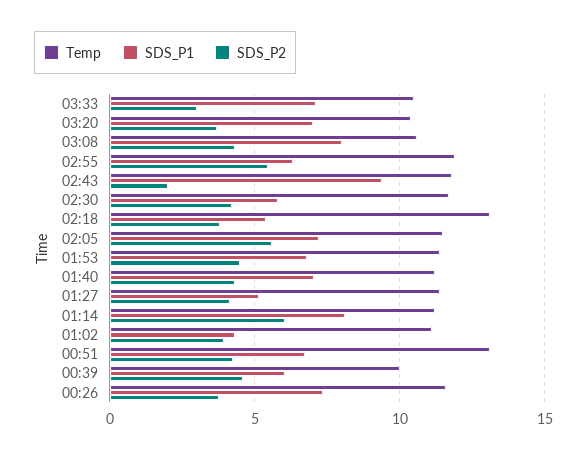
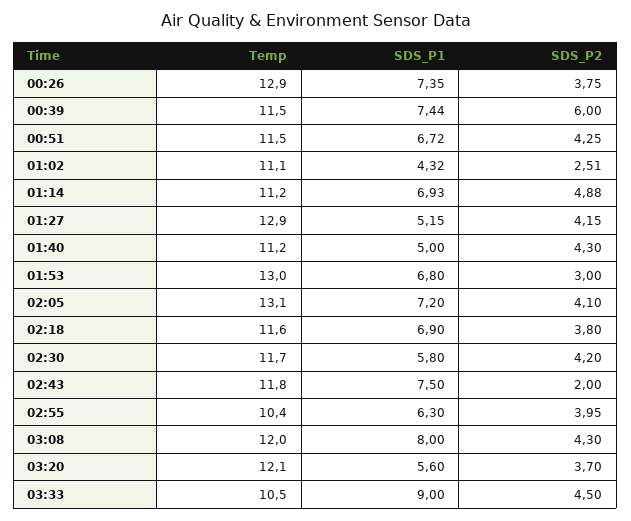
  {
    "Temp": {
      "03:33": 10.5,
-     "03:20": 10.5,
+     "03:20": 12.1,
-     "03:08": 10.5,
+     "03:08": 12,
-     "02:55": 12,
+     "02:55": 10.4,
      "02:43": 11.8,
      "02:30": 11.7,
-     "02:18": 13,
+     "02:18": 11.6,
-     "02:05": 11.5,
+     "02:05": 13.1,
-     "01:53": 11.5,
+     "01:53": 13,
      "01:40": 11.2,
-     "01:27": 11.5,
+     "01:27": 12.9,
      "01:14": 11.2,
      "01:02": 11.1,
-     "00:51": 13,
+     "00:51": 11.5,
-     "00:39": 10,
+     "00:39": 11.5,
-     "00:26": 11.5
+     "00:26": 12.9
    },
    "SDS_P1": {
-     "03:33": 7,
+     "03:33": 9,
-     "03:20": 7,
+     "03:20": 5.6,
      "03:08": 8,
      "02:55": 6.3,
-     "02:43": 9.5,
+     "02:43": 7.5,
      "02:30": 5.8,
-     "02:18": 5.5,
+     "02:18": 6.9,
      "02:05": 7.2,
      "01:53": 6.8,
-     "01:40": 7,
+     "01:40": 5,
      "01:27": 5.15,
-     "01:14": 8,
+     "01:14": 6.93,
      "01:02": 4.32,
      "00:51": 6.72,
-     "00:39": 6,
+     "00:39": 7.44,
      "00:26": 7.35
    },
    "SDS_P2": {
-     "03:33": 3,
+     "03:33": 4.5,
      "03:20": 3.7,
      "03:08": 4.3,
-     "02:55": 5.5,
+     "02:55": 3.95,
      "02:43": 2,
      "02:30": 4.2,
      "02:18": 3.8,
-     "02:05": 5.5,
+     "02:05": 4.1,
-     "01:53": 4.5,
+     "01:53": 3,
      "01:40": 4.3,
      "01:27": 4.15,
-     "01:14": 6,
+     "01:14": 4.88,
-     "01:02": 4,
+     "01:02": 2.51,
      "00:51": 4.25,
-     "00:39": 4.5,
+     "00:39": 6,
      "00:26": 3.75
    }
  }

